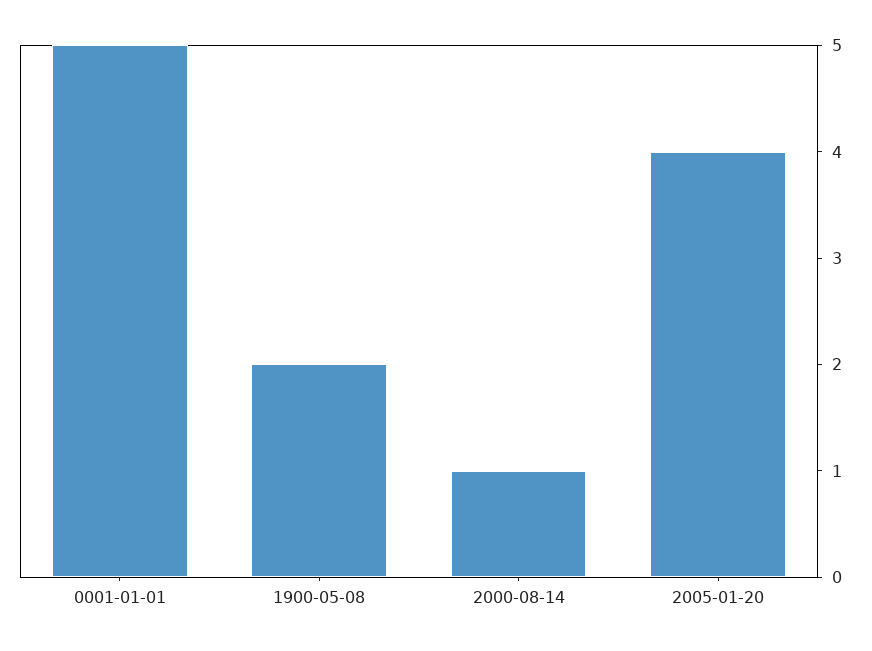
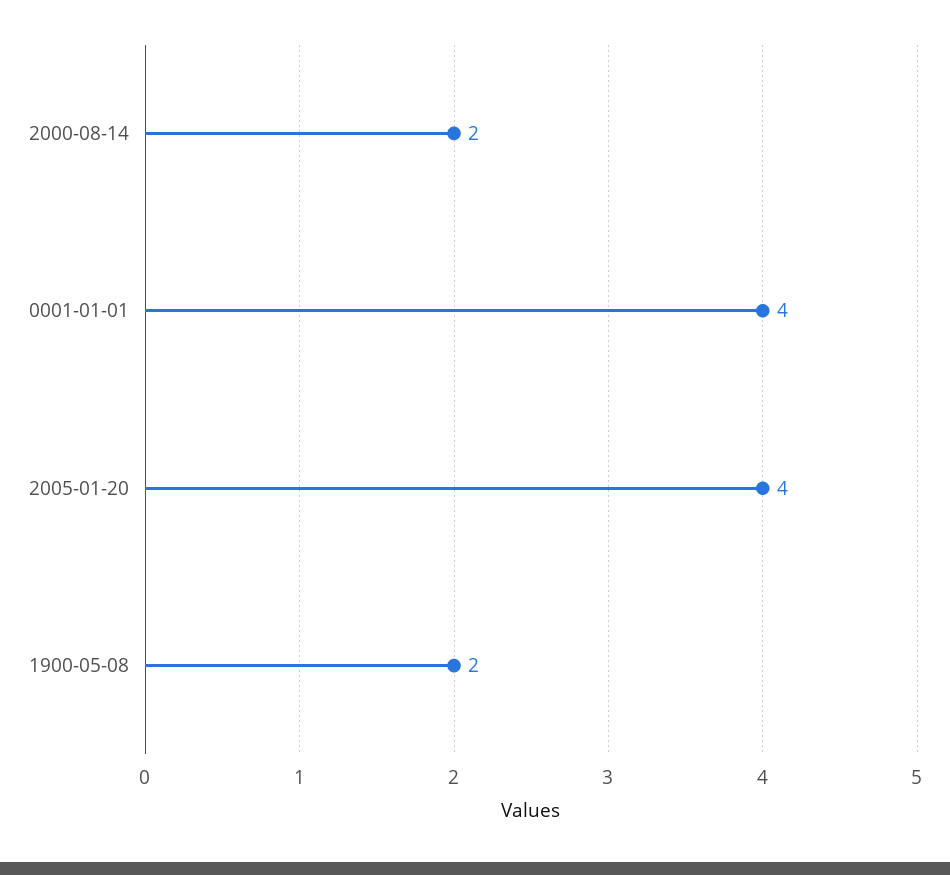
  {
-   "0001-01-01": 5,
+   "0001-01-01": 4,
    "1900-05-08": 2,
-   "2000-08-14": 1,
+   "2000-08-14": 2,
    "2005-01-20": 4
  }

